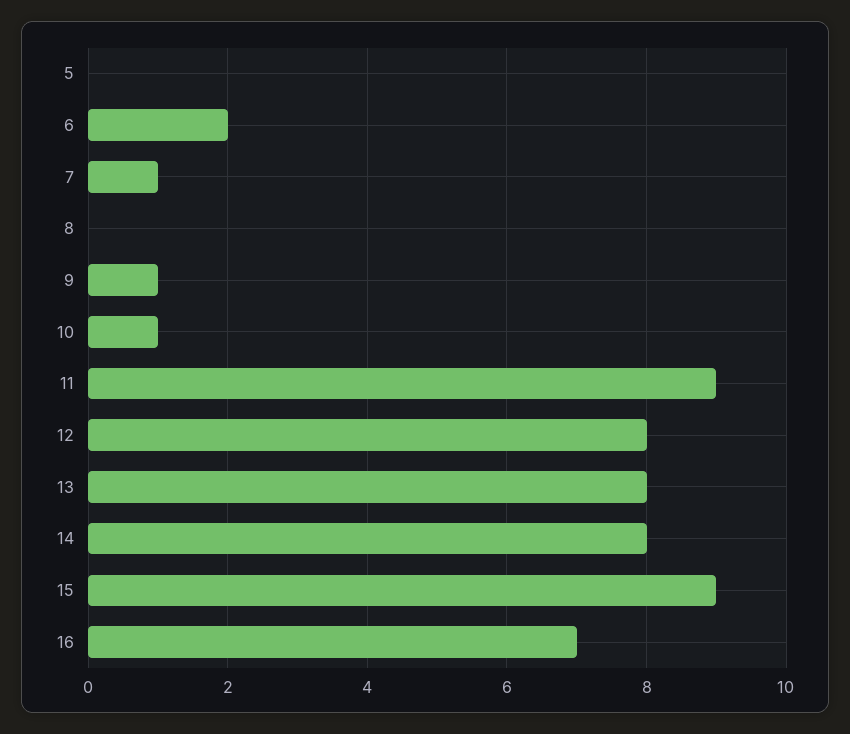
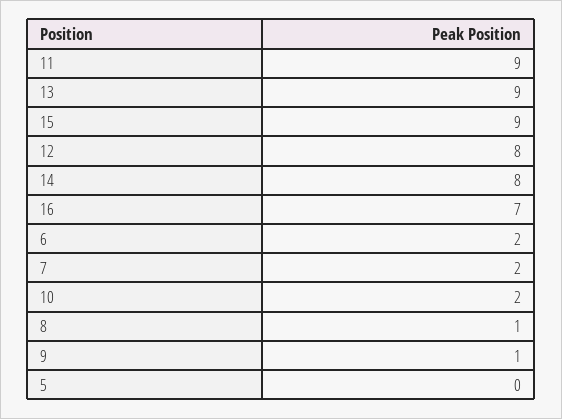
  {
    "5": 0,
    "6": 2,
-   "7": 1,
+   "7": 2,
-   "8": 0,
+   "8": 1,
    "9": 1,
-   "10": 1,
+   "10": 2,
    "11": 9,
    "12": 8,
-   "13": 8,
+   "13": 9,
    "14": 8,
    "15": 9,
    "16": 7
  }

